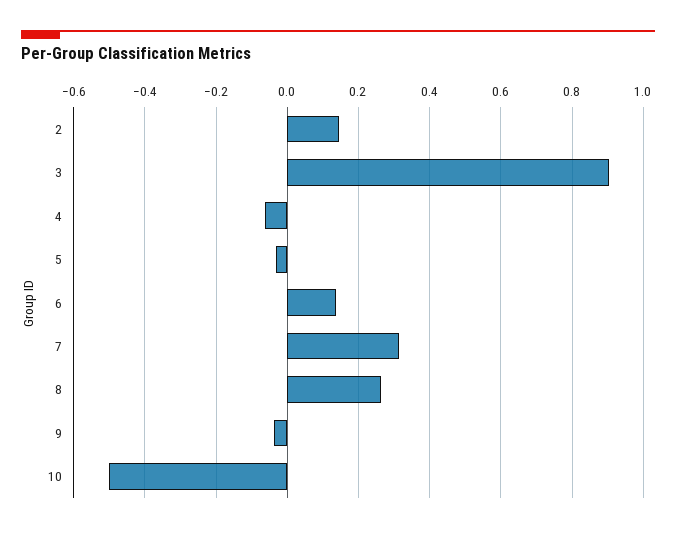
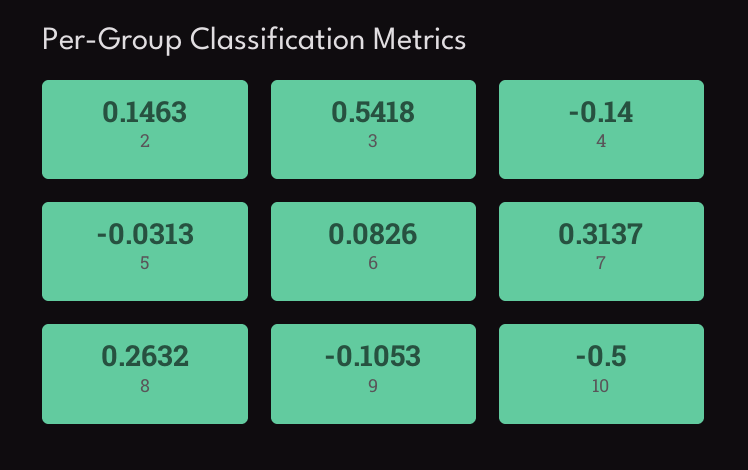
  {
    "2": 0.1463,
-   "3": 0.9,
+   "3": 0.5418,
-   "4": -0.06,
+   "4": -0.14,
    "5": -0.0313,
-   "6": 0.14,
+   "6": 0.0826,
    "7": 0.3137,
    "8": 0.2632,
-   "9": -0.04,
+   "9": -0.1053,
    "10": -0.5
  }

